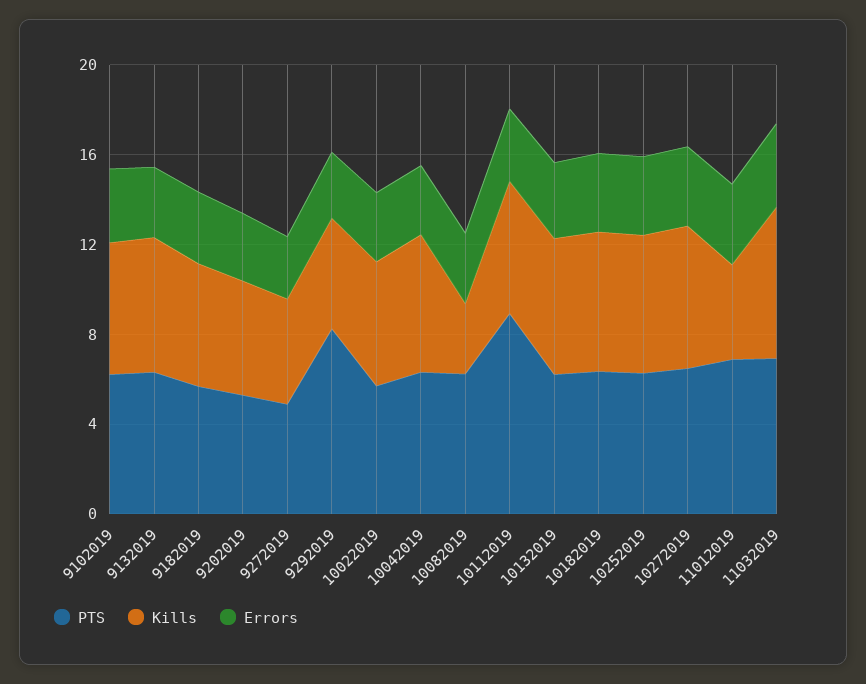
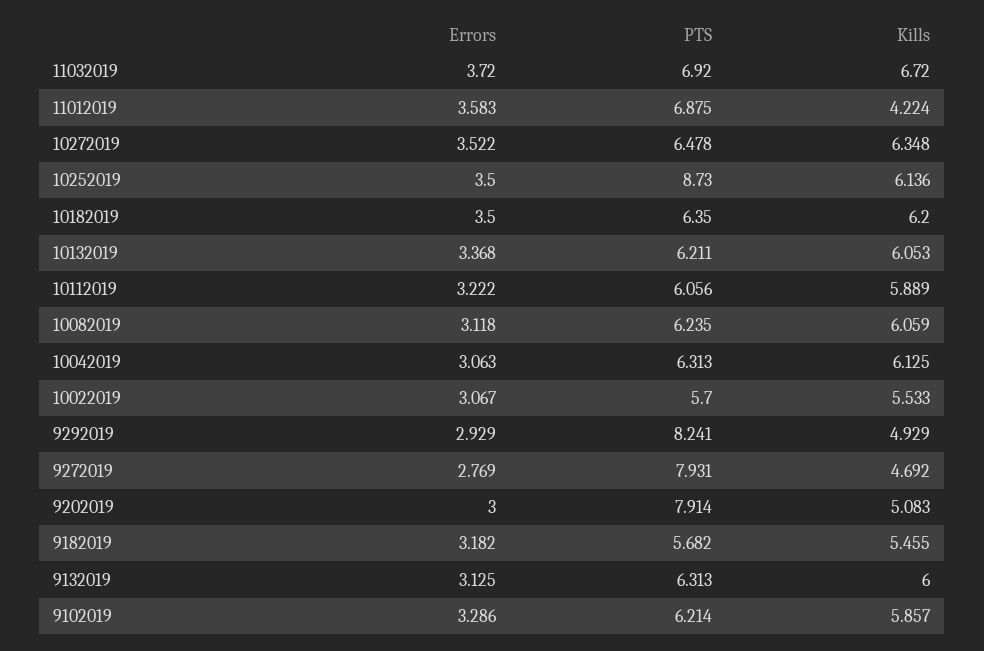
  {
    "PTS": {
      "9102019": 6.214,
      "9132019": 6.313,
      "9182019": 5.682,
-     "9202019": 5,
+     "9202019": 7.914,
-     "9272019": 5,
+     "9272019": 7.931,
      "9292019": 8.241,
      "10022019": 5.7,
      "10042019": 6.313,
      "10082019": 6.235,
-     "10112019": 9,
+     "10112019": 6.056,
      "10132019": 6.211,
      "10182019": 6.35,
-     "10252019": 6,
+     "10252019": 8.73,
      "10272019": 6.478,
      "11012019": 6.875,
      "11032019": 6.92
    },
    "Kills": {
      "9102019": 5.857,
      "9132019": 6,
      "9182019": 5.455,
      "9202019": 5.083,
      "9272019": 4.692,
      "9292019": 4.929,
      "10022019": 5.533,
      "10042019": 6.125,
-     "10082019": 3,
+     "10082019": 6.059,
      "10112019": 5.889,
      "10132019": 6.053,
      "10182019": 6.2,
      "10252019": 6.136,
      "10272019": 6.348,
      "11012019": 4.224,
      "11032019": 6.72
    },
    "Errors": {
      "9102019": 3.286,
      "9132019": 3.125,
      "9182019": 3.182,
      "9202019": 3,
      "9272019": 2.769,
      "9292019": 2.929,
      "10022019": 3.067,
      "10042019": 3.063,
      "10082019": 3.118,
      "10112019": 3.222,
      "10132019": 3.368,
      "10182019": 3.5,
      "10252019": 3.5,
      "10272019": 3.522,
      "11012019": 3.583,
      "11032019": 3.72
    }
  }

